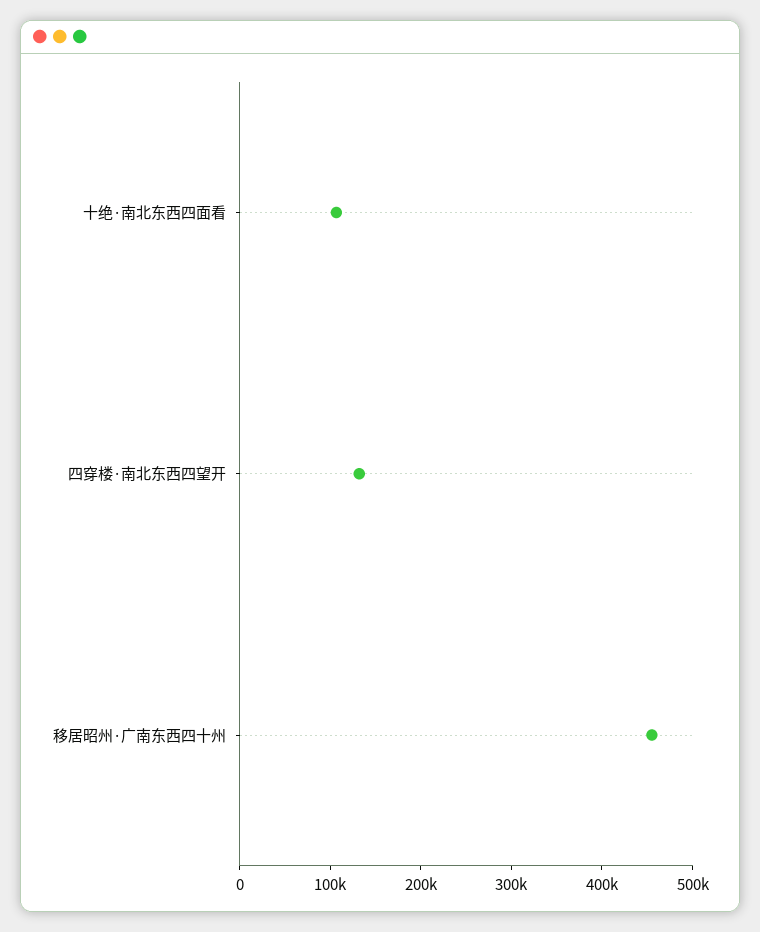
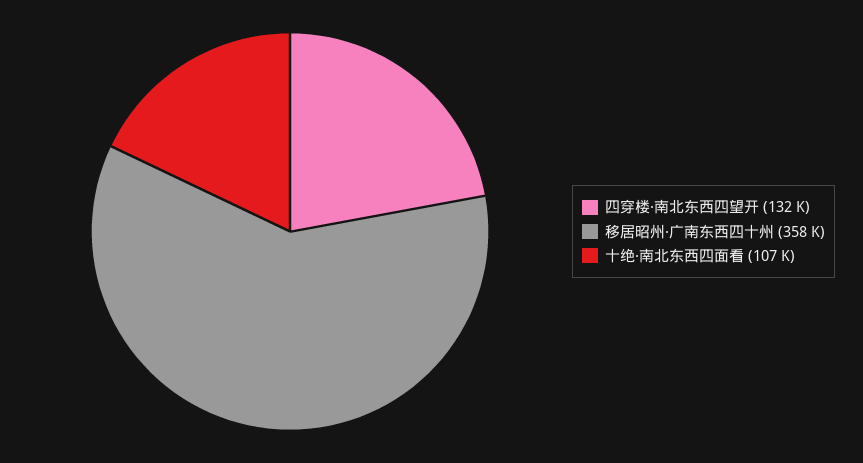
  {
    "十绝·南北东西四面看": 107000,
    "四穿楼·南北东西四望开": 132000,
-   "移居昭州·广南东西四十州": 460000
+   "移居昭州·广南东西四十州": 358000
  }

